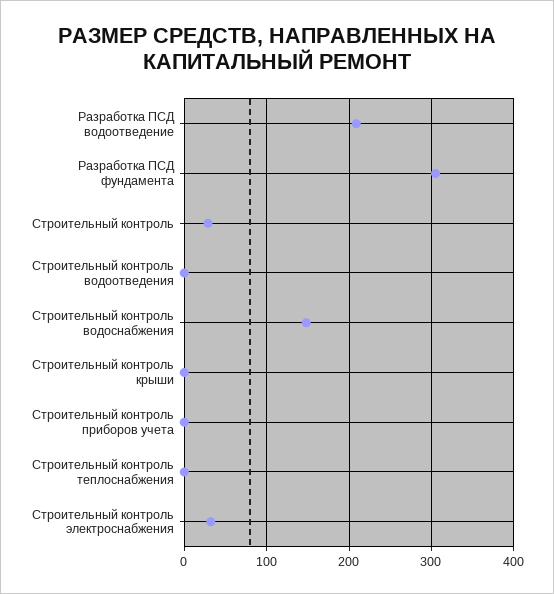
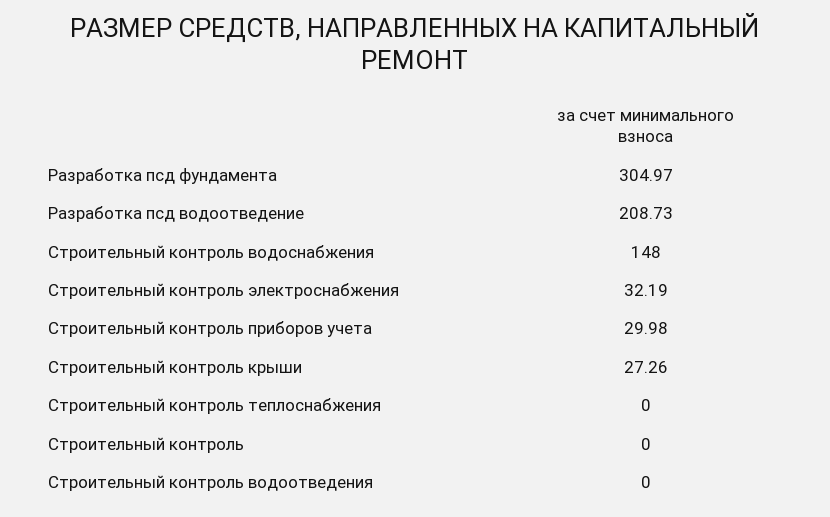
  {
    "Разработка ПСД водоотведение": 208.73,
    "Разработка ПСД фундамента": 304.97,
-   "Строительный контроль": 30,
+   "Строительный контроль": 0,
    "Строительный контроль водоотведения": 0,
    "Строительный контроль водоснабжения": 148,
-   "Строительный контроль крыши": 0,
+   "Строительный контроль крыши": 27.26,
-   "Строительный контроль приборов учета": 0,
+   "Строительный контроль приборов учета": 29.98,
    "Строительный контроль теплоснабжения": 0,
    "Строительный контроль электроснабжения": 32.19
  }

